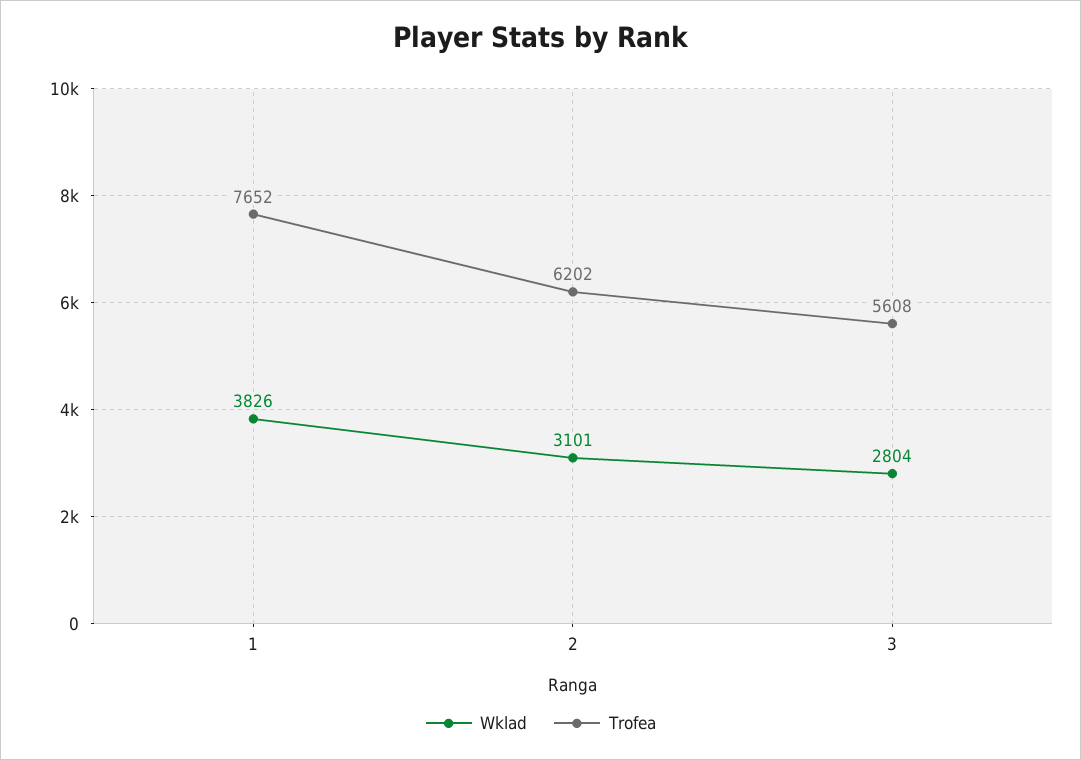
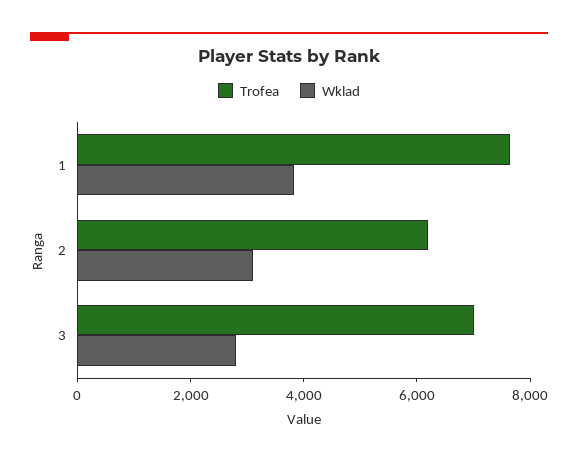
  {
    "Wklad": {
      "1": 3826,
      "2": 3101,
      "3": 2804
    },
    "Trofea": {
      "1": 7652,
      "2": 6202,
-     "3": 5608
+     "3": 7000
    }
  }

